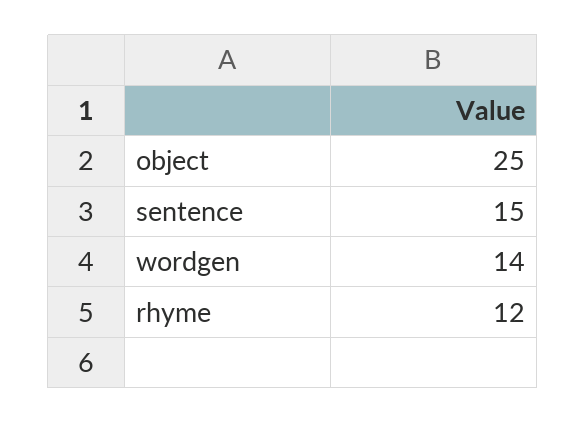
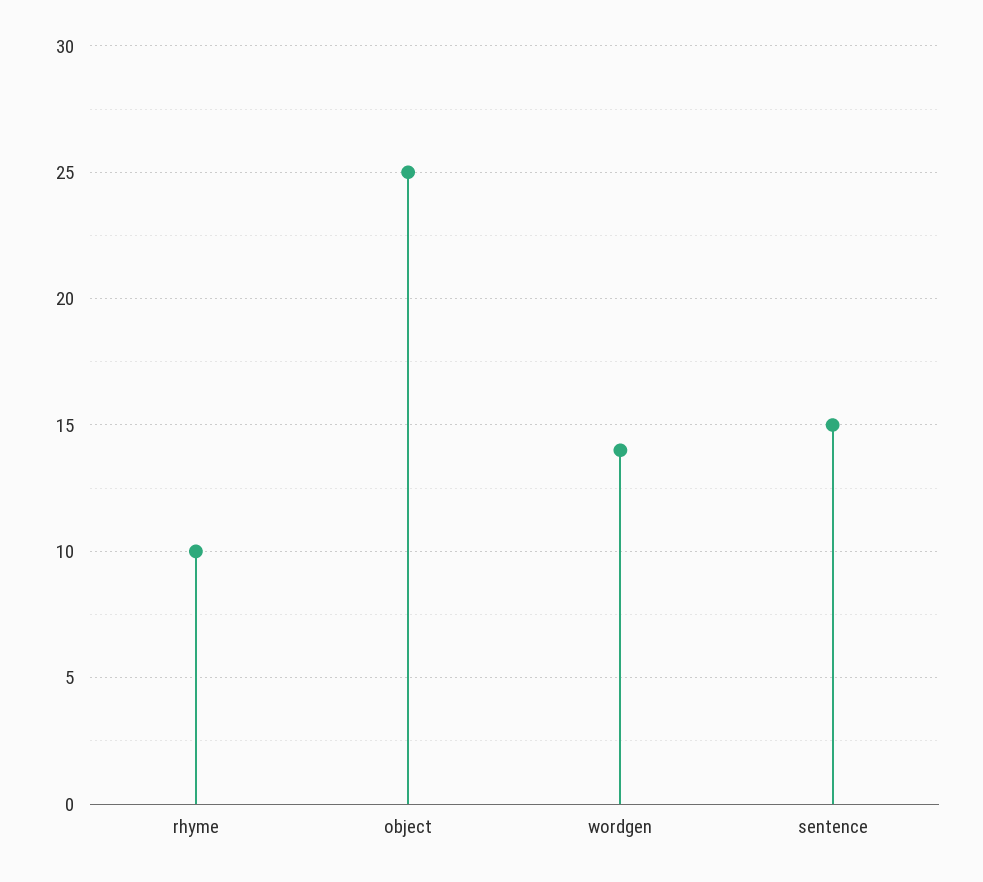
  {
    "object": 25,
    "sentence": 15,
    "wordgen": 14,
-   "rhyme": 12
+   "rhyme": 10
  }

